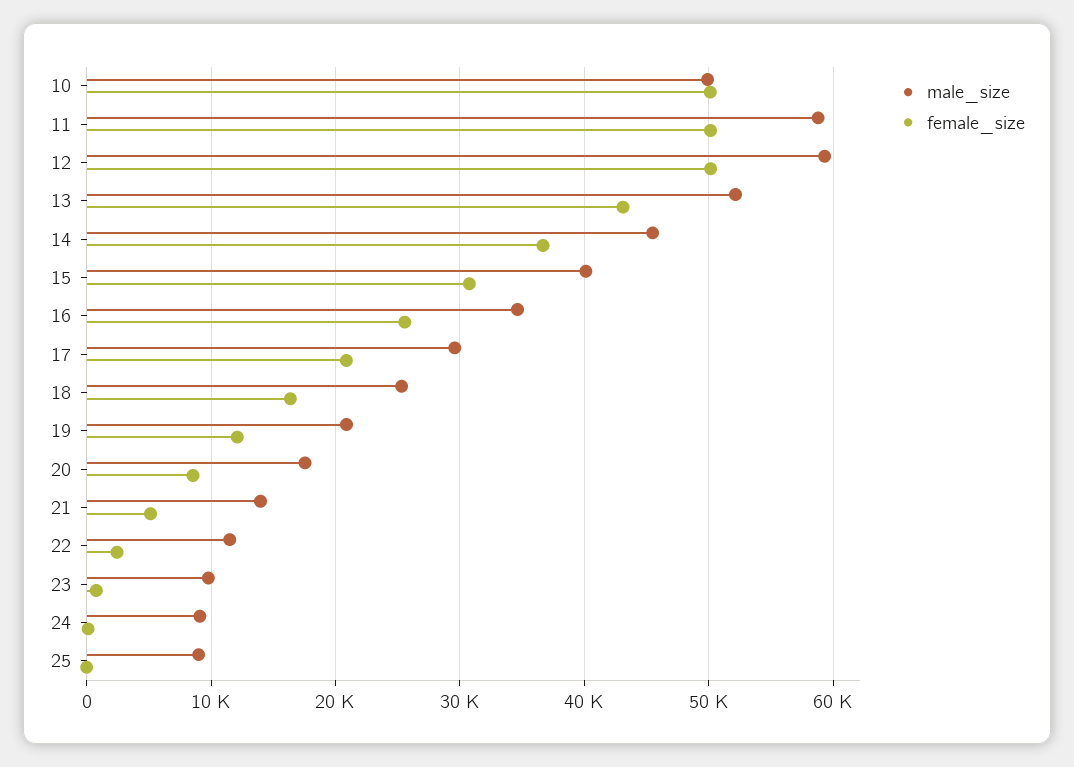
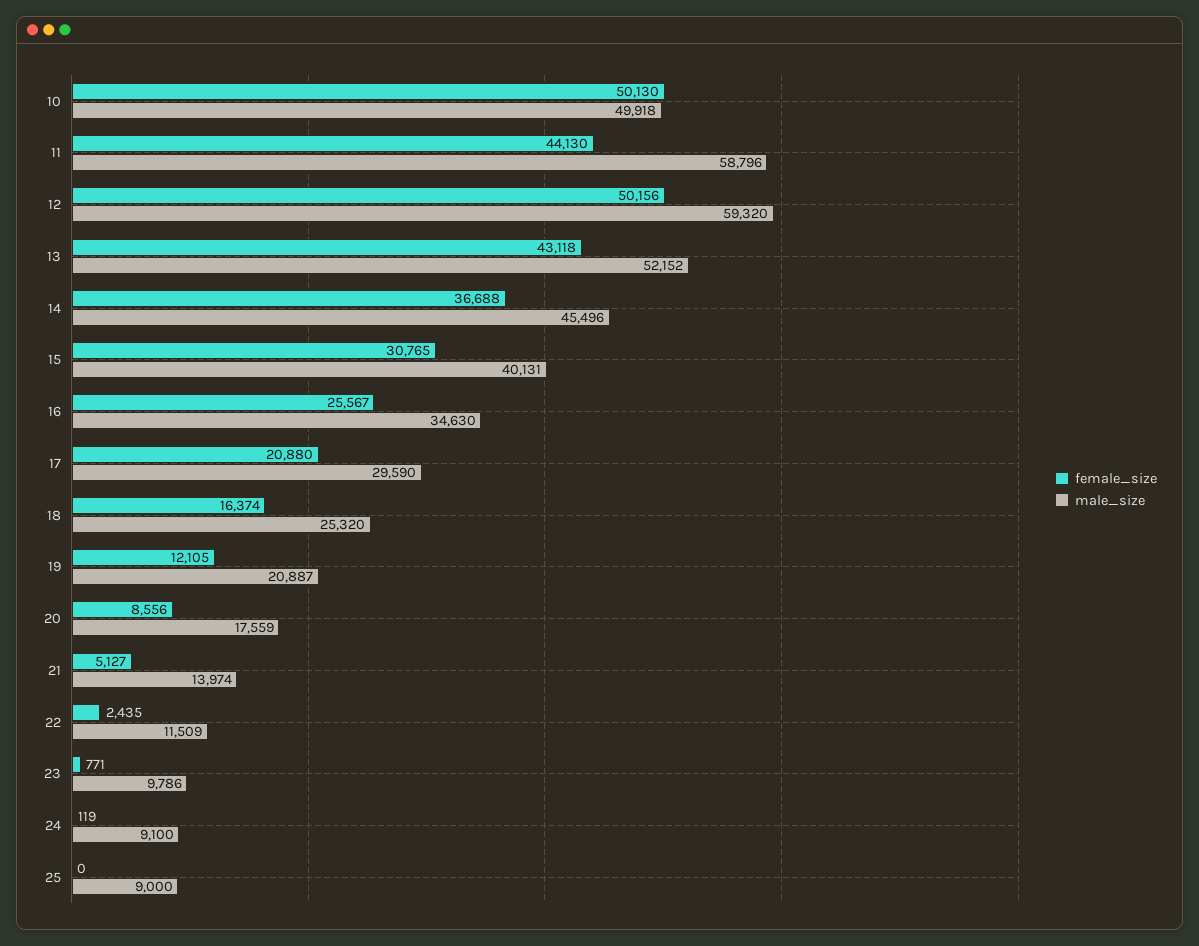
  {
    "male_size": {
      "10": 49918,
      "11": 58796,
      "12": 59320,
      "13": 52152,
      "14": 45496,
      "15": 40131,
      "16": 34630,
      "17": 29590,
      "18": 25320,
      "19": 20887,
      "20": 17559,
      "21": 13974,
      "22": 11509,
      "23": 9786,
      "24": 9100,
      "25": 9000
    },
    "female_size": {
      "10": 50130,
-     "11": 50000,
+     "11": 44130,
      "12": 50156,
      "13": 43118,
      "14": 36688,
      "15": 30765,
      "16": 25567,
      "17": 20880,
      "18": 16374,
      "19": 12105,
      "20": 8556,
      "21": 5127,
      "22": 2435,
      "23": 771,
      "24": 119,
      "25": 0
    }
  }

